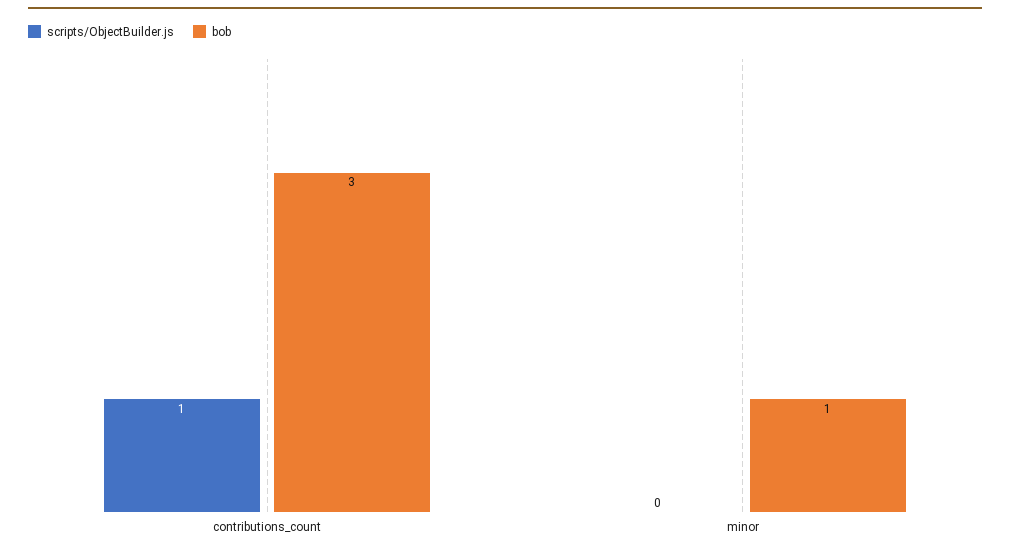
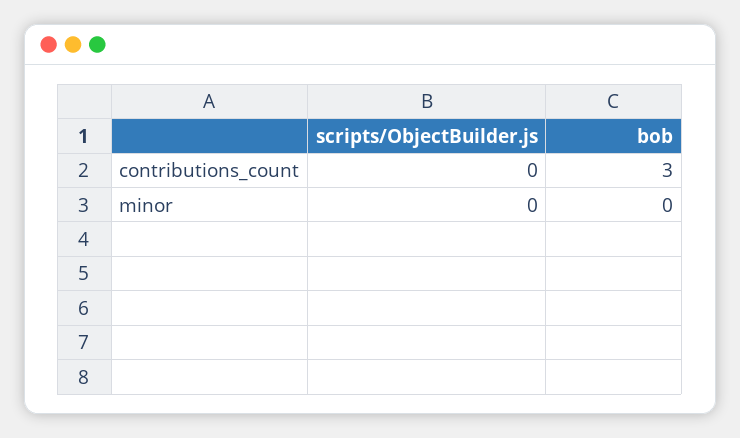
  {
    "scripts/ObjectBuilder.js": {
-     "contributions_count": 1,
+     "contributions_count": 0,
      "minor": 0
    },
    "bob": {
      "contributions_count": 3,
-     "minor": 1
+     "minor": 0
    }
  }

